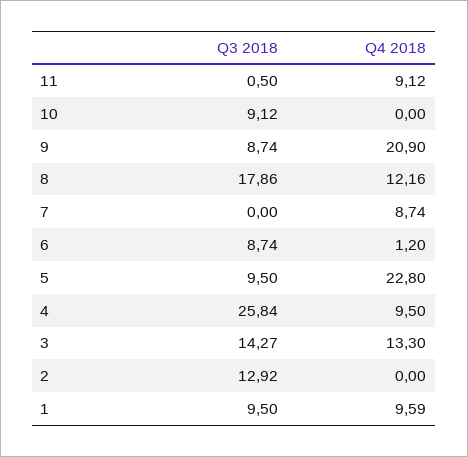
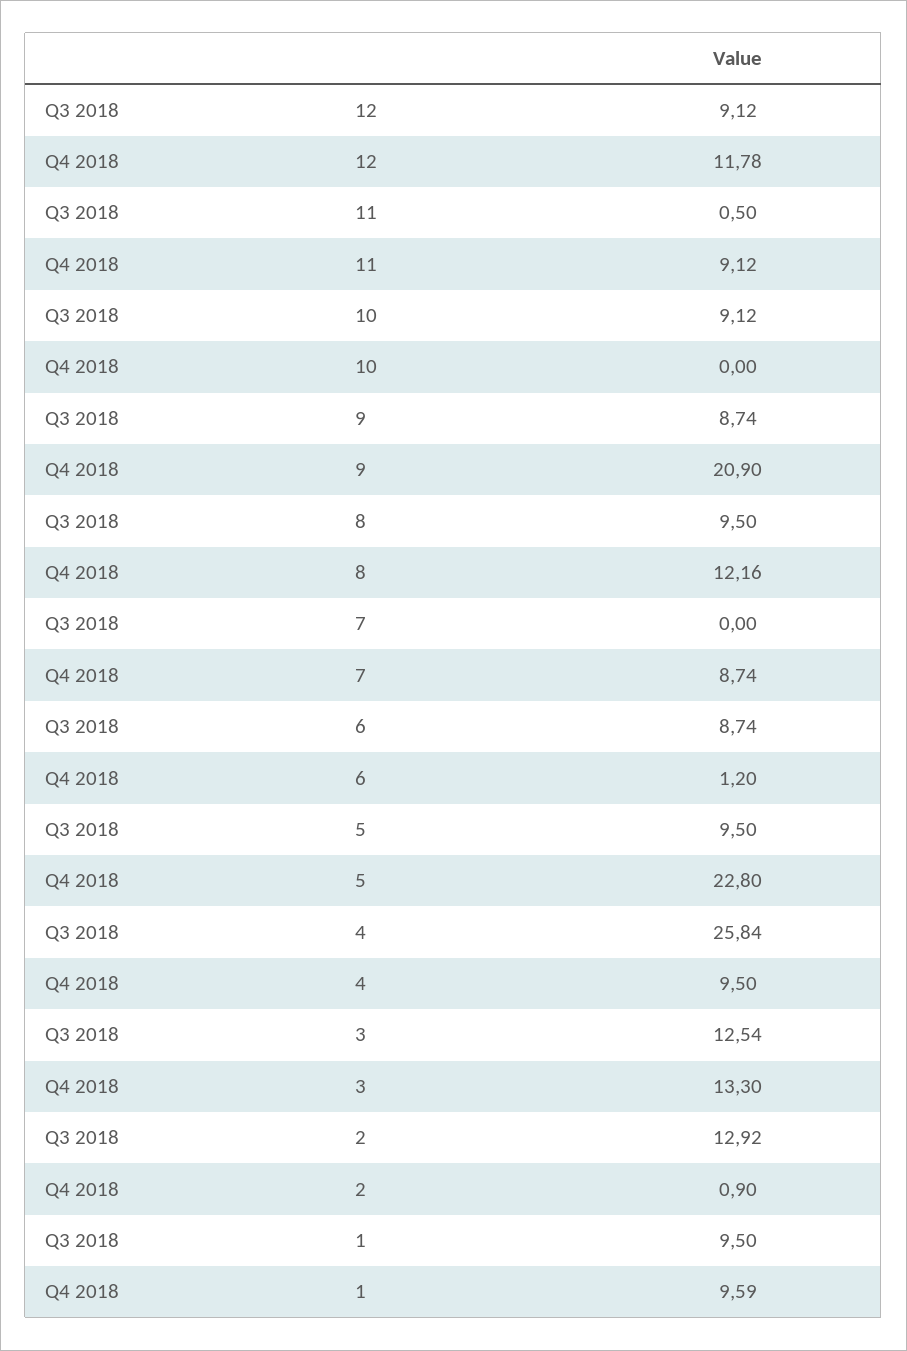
  {
    "Q3 2018": {
      "11": 0.5,
      "10": 9.12,
      "9": 8.74,
-     "8": 17.86,
+     "8": 9.5,
      "7": 0,
      "6": 8.74,
      "5": 9.5,
      "4": 25.84,
-     "3": 14.27,
+     "3": 12.54,
      "2": 12.92,
-     "1": 9.5
+     "1": 9.5,
+     "12": 9.12
    },
    "Q4 2018": {
      "11": 9.12,
      "10": 0,
      "9": 20.9,
      "8": 12.16,
      "7": 8.74,
      "6": 1.2,
      "5": 22.8,
      "4": 9.5,
      "3": 13.3,
-     "2": 0,
+     "2": 0.9,
-     "1": 9.59
+     "1": 9.59,
+     "12": 11.78
    }
  }

